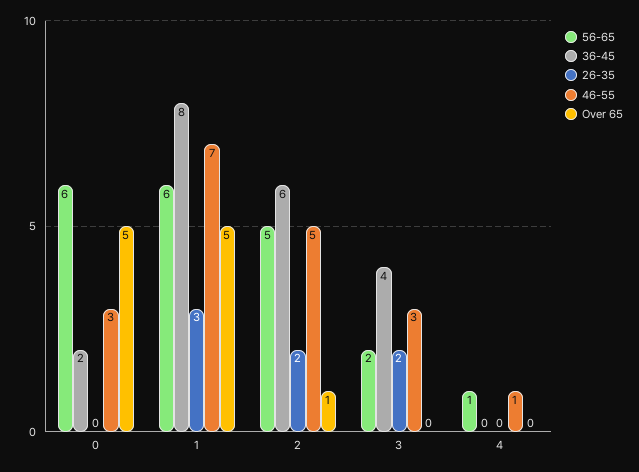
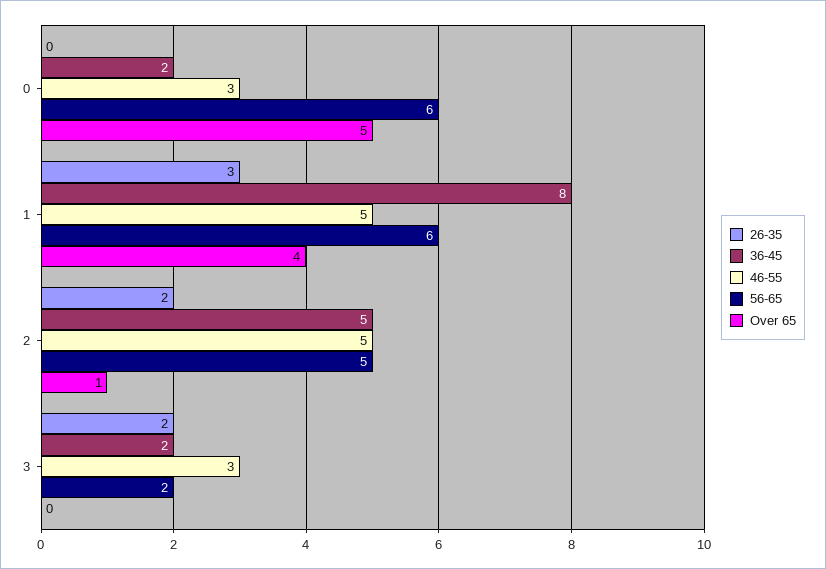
  {
    "56-65": {
      "0": 6,
      "1": 6,
      "2": 5,
-     "3": 2,
+     "3": 2
-     "4": 1
    },
    "36-45": {
      "0": 2,
      "1": 8,
-     "2": 6,
+     "2": 5,
-     "3": 4,
+     "3": 2
-     "4": 0
    },
    "26-35": {
      "0": 0,
      "1": 3,
      "2": 2,
-     "3": 2,
+     "3": 2
-     "4": 0
    },
    "46-55": {
      "0": 3,
-     "1": 7,
+     "1": 5,
      "2": 5,
-     "3": 3,
+     "3": 3
-     "4": 1
    },
    "Over 65": {
      "0": 5,
-     "1": 5,
+     "1": 4,
      "2": 1,
-     "3": 0,
+     "3": 0
-     "4": 0
    }
  }

